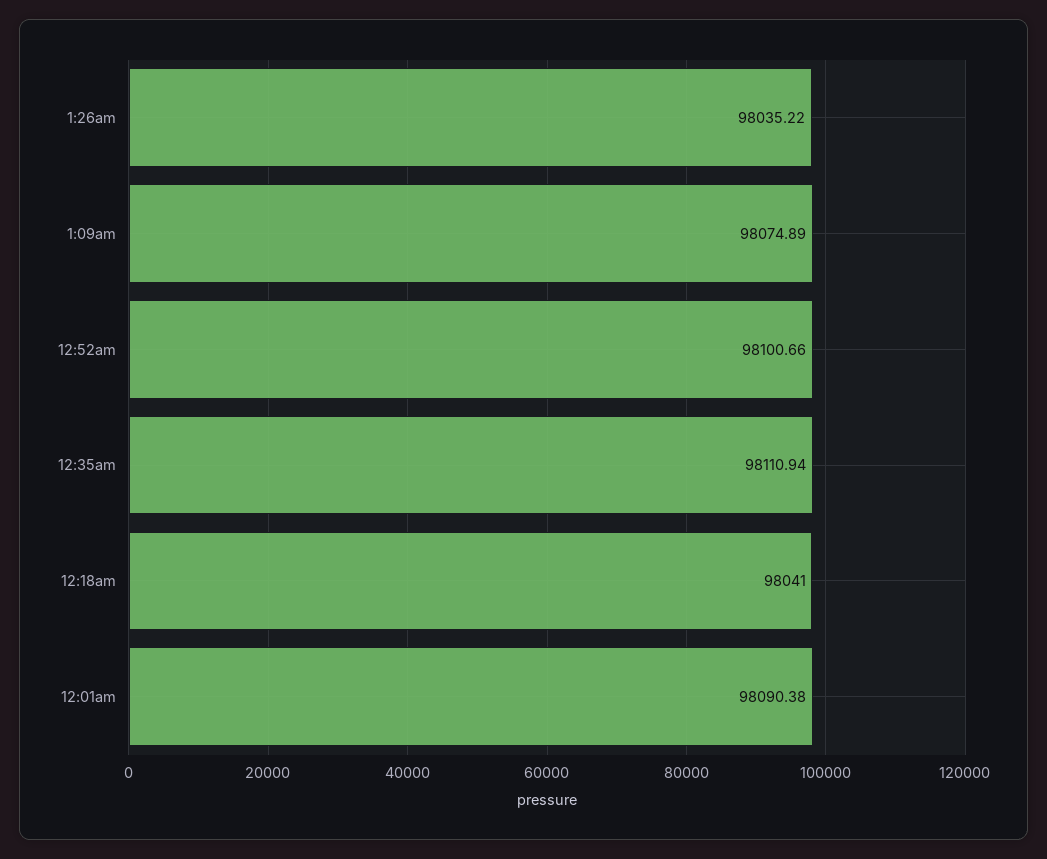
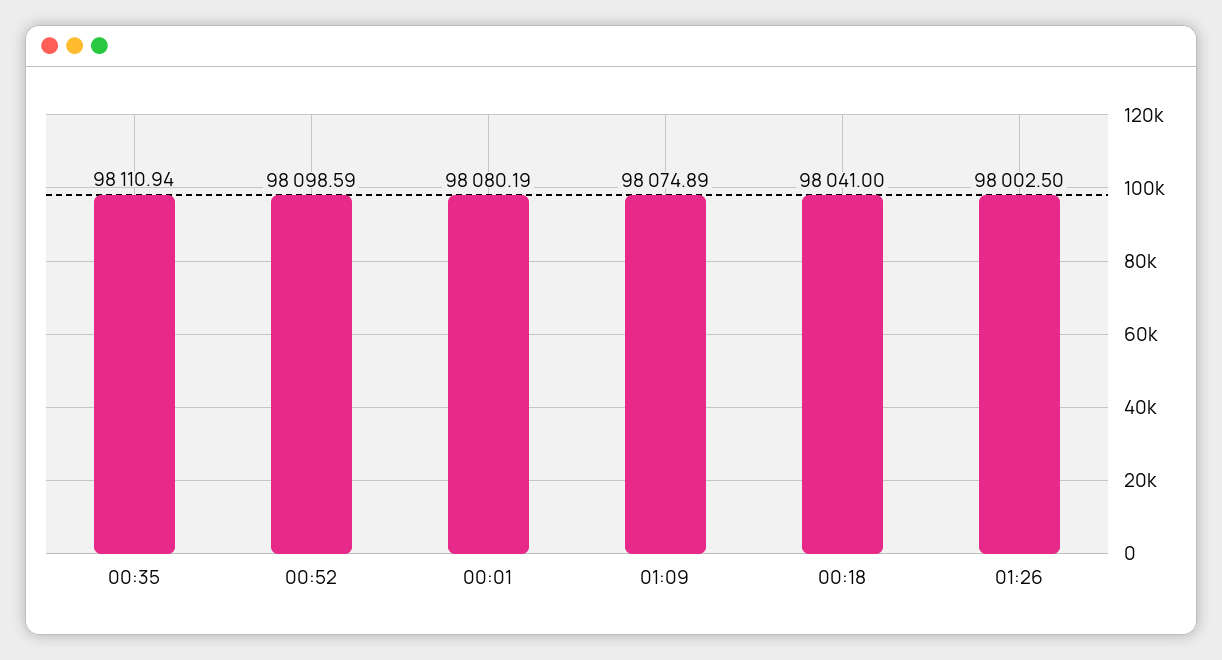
  {
-   "1:26am": 98035.22,
+   "1:26am": 98002.5,
    "1:09am": 98074.89,
-   "12:52am": 98100.66,
+   "12:52am": 98098.59,
    "12:35am": 98110.94,
    "12:18am": 98041,
-   "12:01am": 98090.38
+   "12:01am": 98080.19
  }

